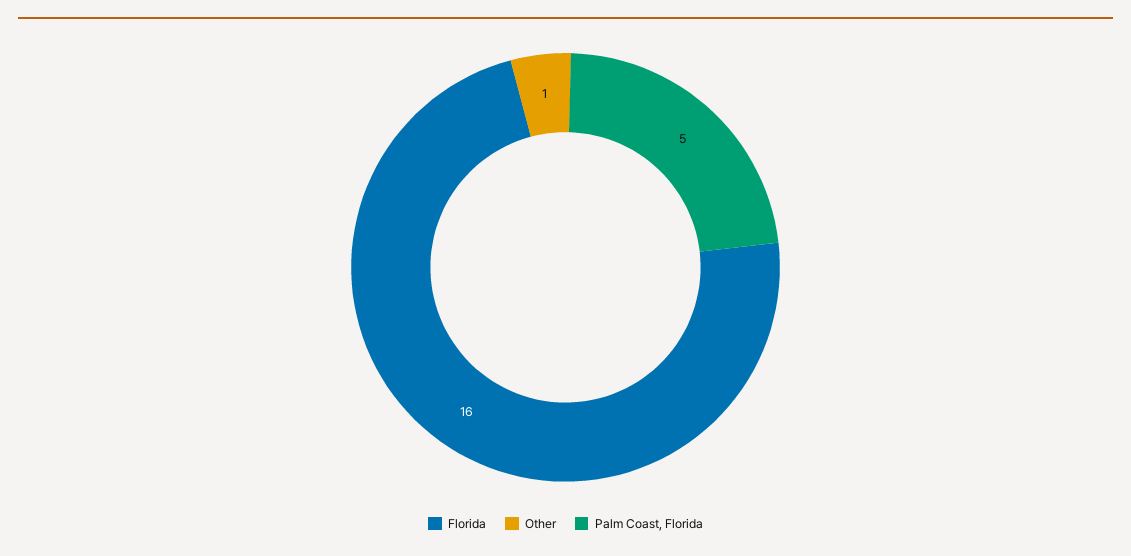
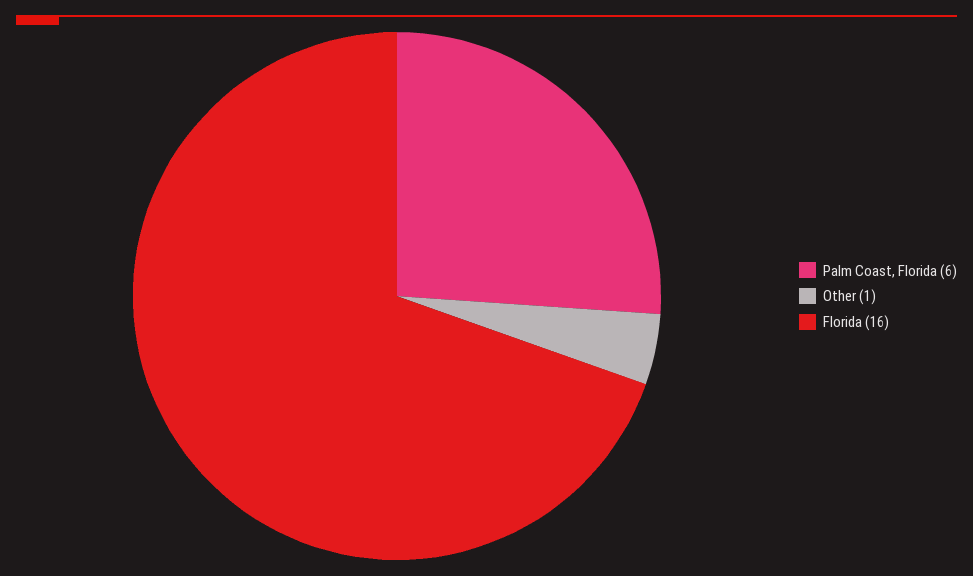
  {
    "Florida": 16,
    "Other": 1,
-   "Palm Coast, Florida": 5
+   "Palm Coast, Florida": 6
  }

